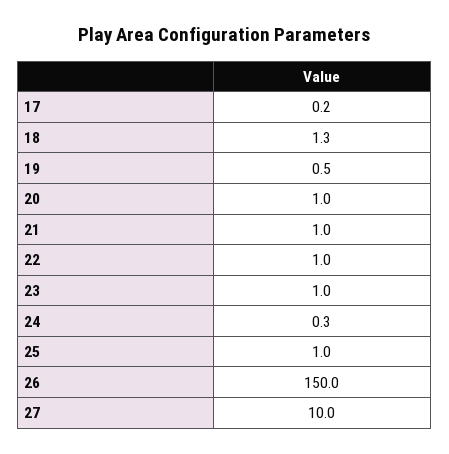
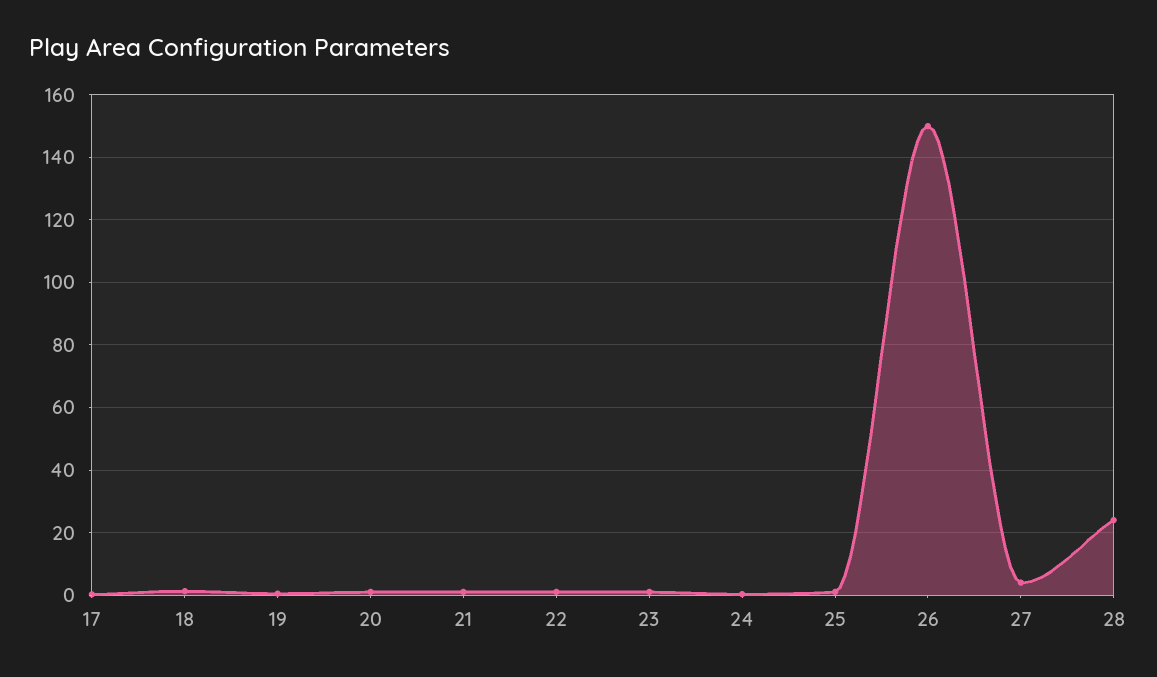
  {
    "17": 0.2,
    "18": 1.3,
    "19": 0.5,
    "20": 1,
    "21": 1,
    "22": 1,
    "23": 1,
    "24": 0.3,
    "25": 1,
    "26": 150,
-   "27": 10
+   "27": 4,
+   "28": 24
  }

